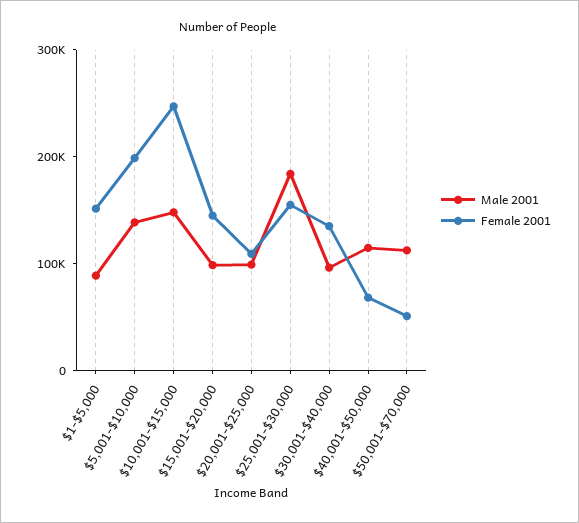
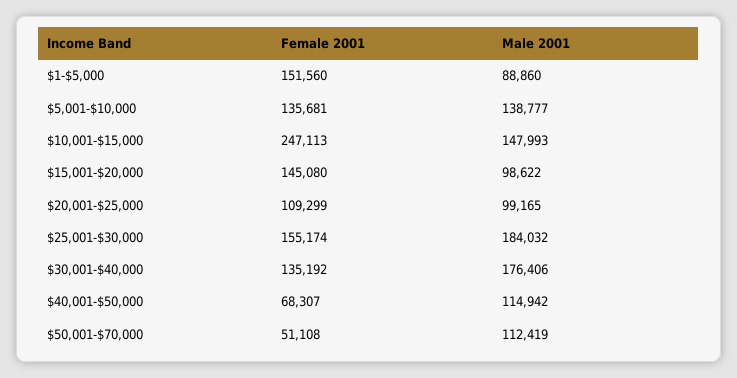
  {
    "Male 2001": {
      "$1-$5,000": 88860,
      "$5,001-$10,000": 138777,
      "$10,001-$15,000": 147993,
      "$15,001-$20,000": 98622,
      "$20,001-$25,000": 99165,
      "$25,001-$30,000": 184032,
-     "$30,001-$40,000": 100000,
+     "$30,001-$40,000": 176406,
      "$40,001-$50,000": 114942,
      "$50,001-$70,000": 112419
    },
    "Female 2001": {
      "$1-$5,000": 151560,
-     "$5,001-$10,000": 200000,
+     "$5,001-$10,000": 135681,
      "$10,001-$15,000": 247113,
      "$15,001-$20,000": 145080,
      "$20,001-$25,000": 109299,
      "$25,001-$30,000": 155174,
      "$30,001-$40,000": 135192,
      "$40,001-$50,000": 68307,
      "$50,001-$70,000": 51108
    }
  }

